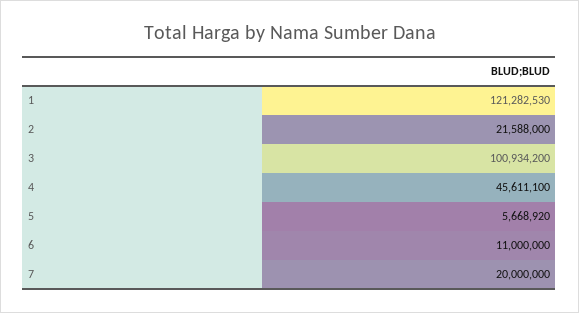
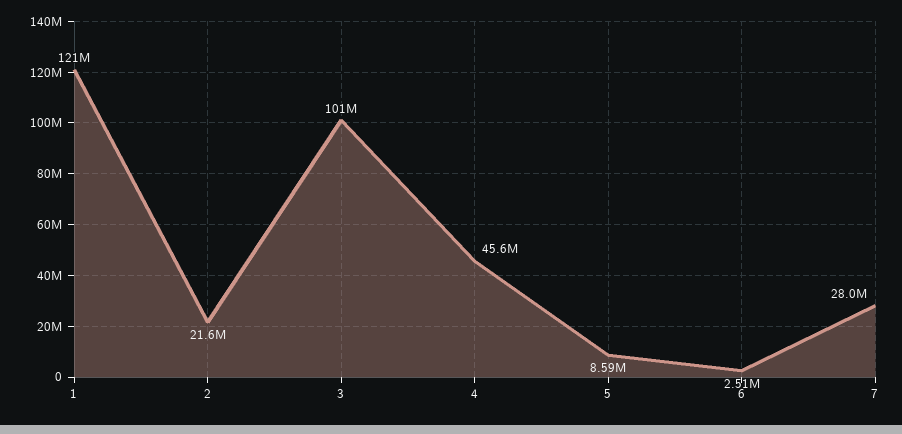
  {
    "1": 121282530,
    "2": 21588000,
    "3": 100934200,
    "4": 45611100,
-   "5": 5668920,
+   "5": 8590000,
-   "6": 11000000,
+   "6": 2510000,
-   "7": 20000000
+   "7": 28000000
  }

